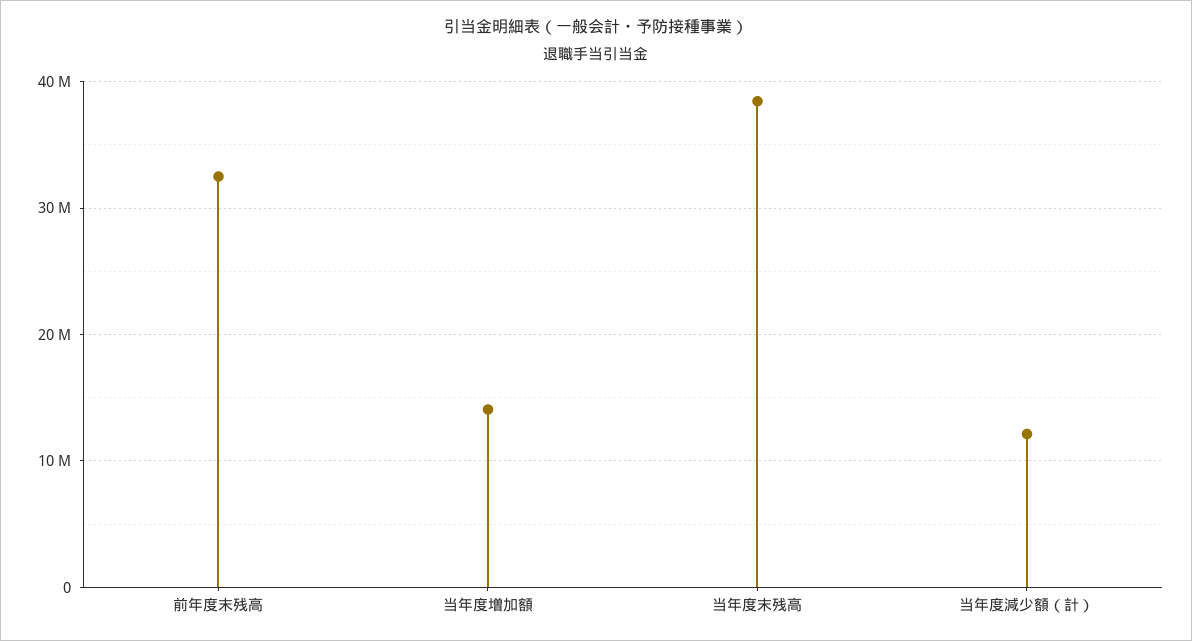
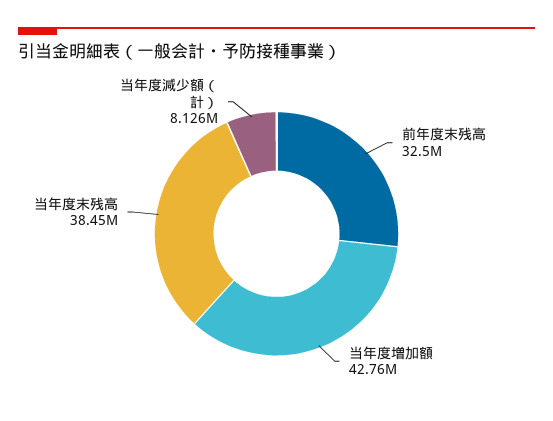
  {
    "前年度末残高": 32500000,
-   "当年度増加額": 14000000,
+   "当年度増加額": 42760000,
    "当年度末残高": 38450000,
-   "当年度減少額（計）": 12000000
+   "当年度減少額（計）": 8126000
  }

